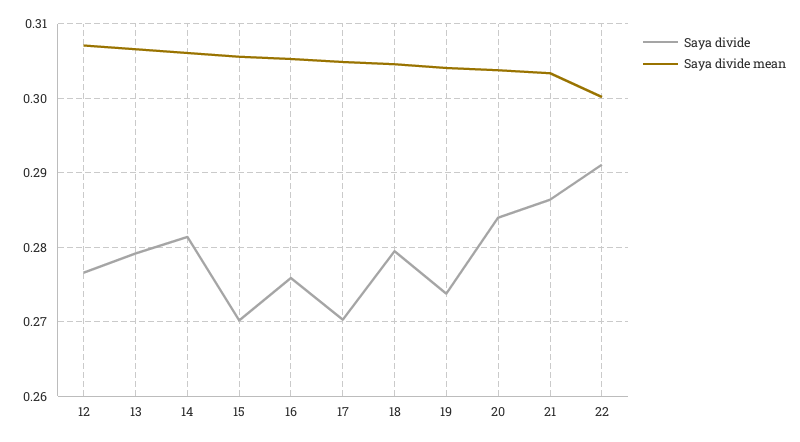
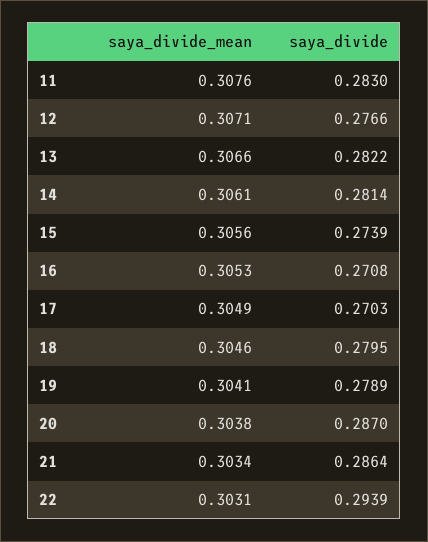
  {
    "Saya divide": {
      "12": 0.2766,
-     "13": 0.279,
+     "13": 0.2822,
      "14": 0.2814,
-     "15": 0.27,
+     "15": 0.2739,
-     "16": 0.276,
+     "16": 0.2708,
      "17": 0.2703,
      "18": 0.2795,
-     "19": 0.274,
+     "19": 0.2789,
-     "20": 0.284,
+     "20": 0.287,
      "21": 0.2864,
-     "22": 0.291
+     "22": 0.2939,
+     "11": 0.283
    },
    "Saya divide mean": {
      "12": 0.3071,
      "13": 0.3066,
      "14": 0.3061,
      "15": 0.3056,
      "16": 0.3053,
      "17": 0.3049,
      "18": 0.3046,
      "19": 0.3041,
      "20": 0.3038,
      "21": 0.3034,
-     "22": 0.3
+     "22": 0.3031,
+     "11": 0.3076
    }
  }

